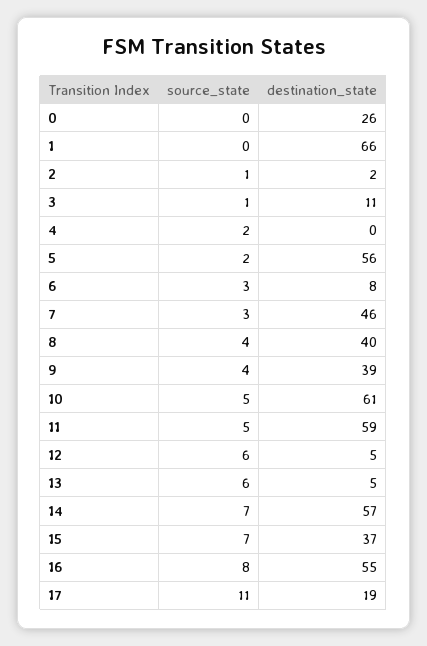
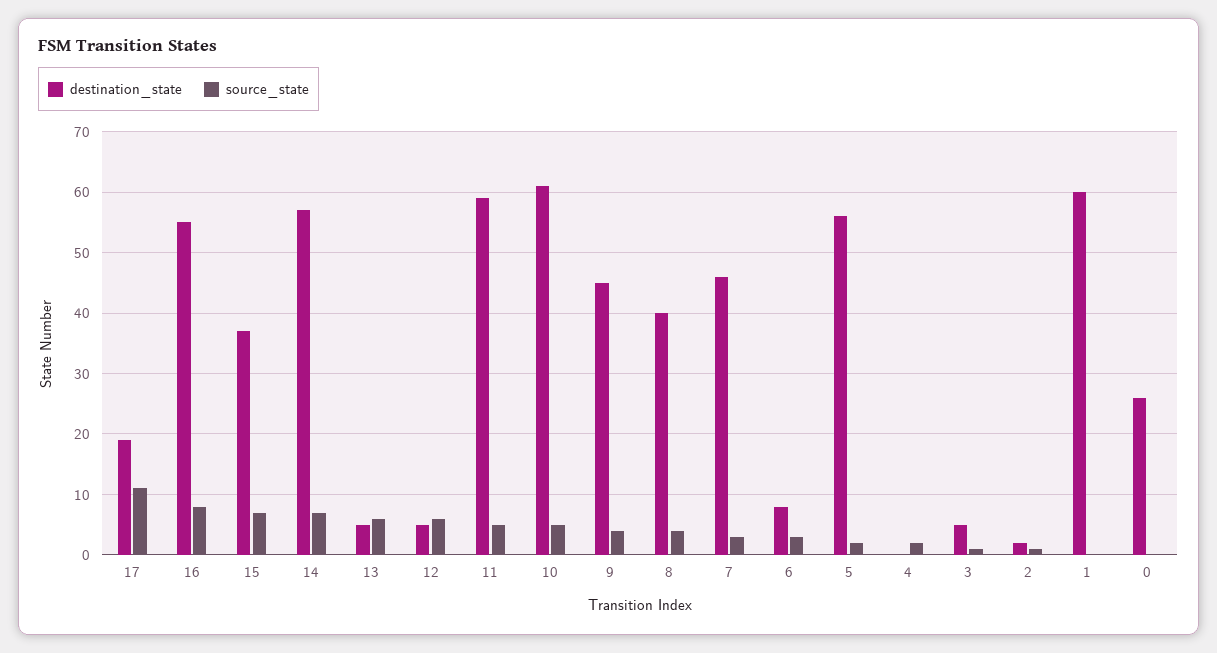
  {
    "source_state": {
      "0": 0,
      "1": 0,
      "2": 1,
      "3": 1,
      "4": 2,
      "5": 2,
      "6": 3,
      "7": 3,
      "8": 4,
      "9": 4,
      "10": 5,
      "11": 5,
      "12": 6,
      "13": 6,
      "14": 7,
      "15": 7,
      "16": 8,
      "17": 11
    },
    "destination_state": {
      "0": 26,
-     "1": 66,
+     "1": 60,
      "2": 2,
-     "3": 11,
+     "3": 5,
      "4": 0,
      "5": 56,
      "6": 8,
      "7": 46,
      "8": 40,
-     "9": 39,
+     "9": 45,
      "10": 61,
      "11": 59,
      "12": 5,
      "13": 5,
      "14": 57,
      "15": 37,
      "16": 55,
      "17": 19
    }
  }

